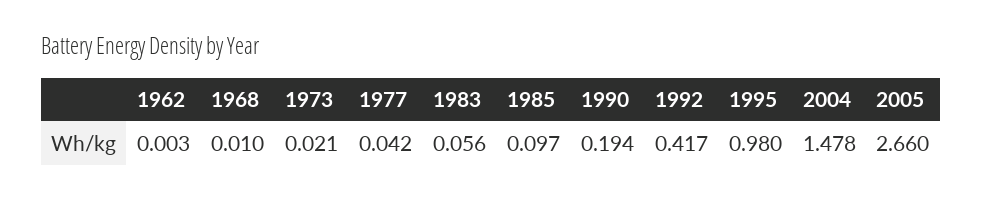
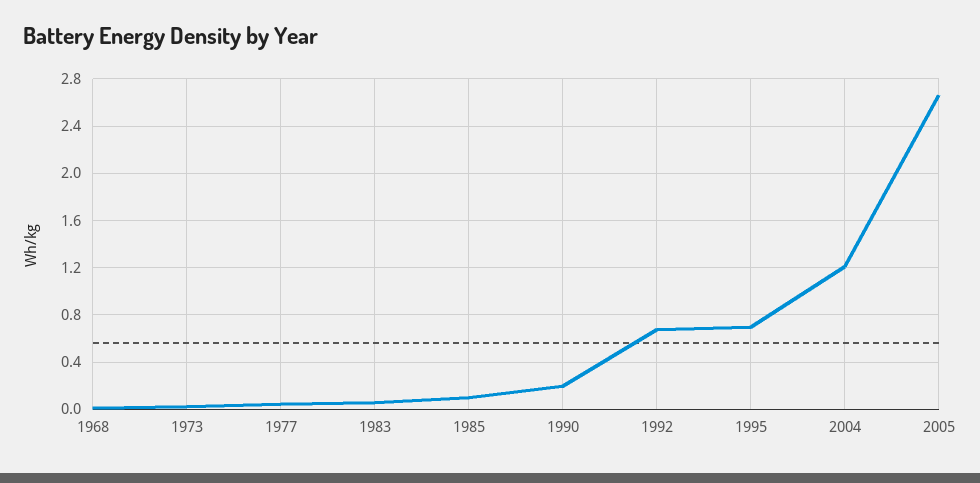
  {
-   "1962": 0.003,
    "1968": 0.01,
    "1973": 0.021,
    "1977": 0.042,
    "1983": 0.056,
    "1985": 0.097,
    "1990": 0.194,
-   "1992": 0.417,
+   "1992": 0.7,
-   "1995": 0.98,
+   "1995": 0.7,
-   "2004": 1.478,
+   "2004": 1.2,
    "2005": 2.66
  }

